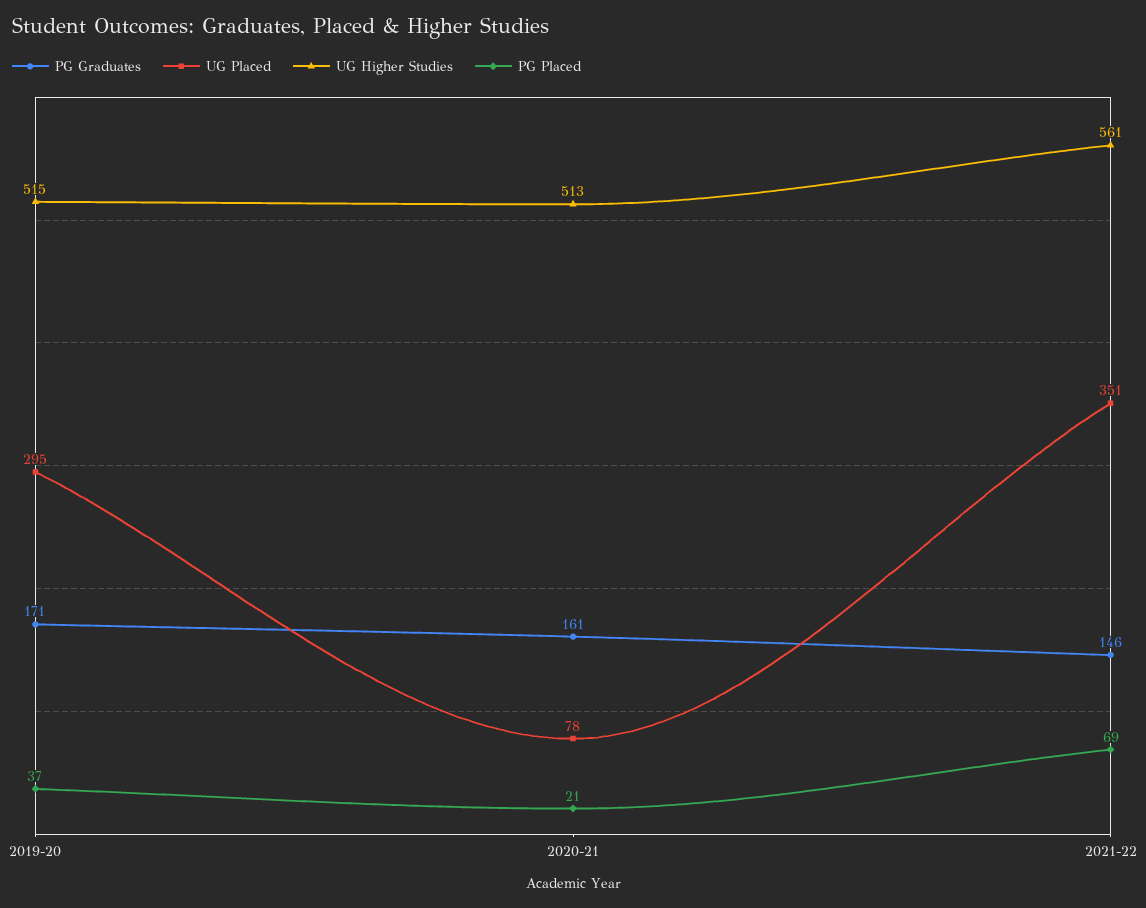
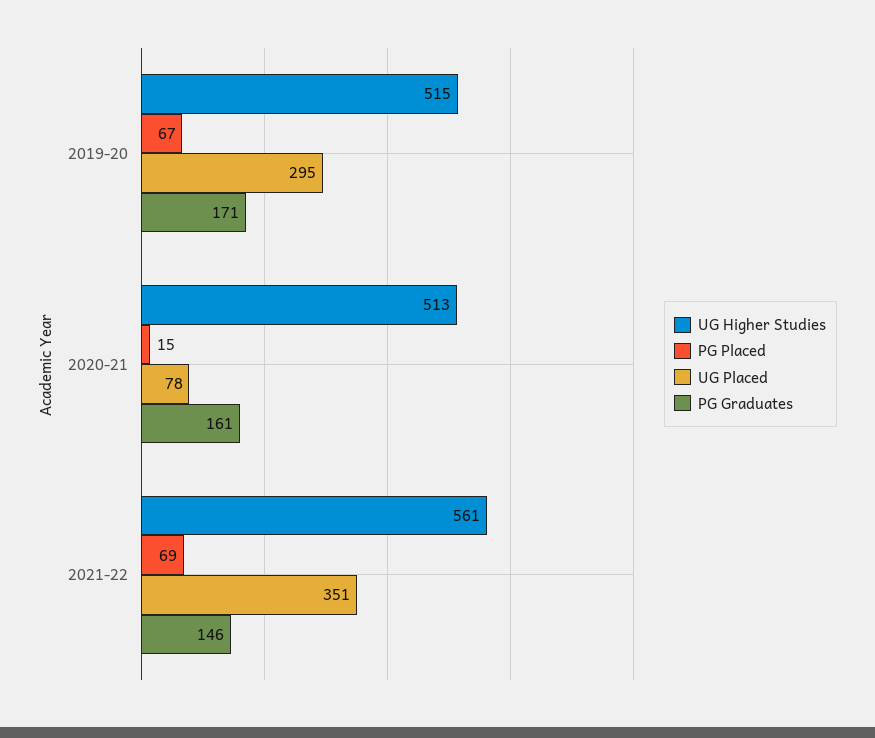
  {
    "PG Graduates": {
      "2019-20": 171,
      "2020-21": 161,
      "2021-22": 146
    },
    "UG Placed": {
      "2019-20": 295,
      "2020-21": 78,
      "2021-22": 351
    },
    "UG Higher Studies": {
      "2019-20": 515,
      "2020-21": 513,
      "2021-22": 561
    },
    "PG Placed": {
-     "2019-20": 37,
+     "2019-20": 67,
-     "2020-21": 21,
+     "2020-21": 15,
      "2021-22": 69
    }
  }

